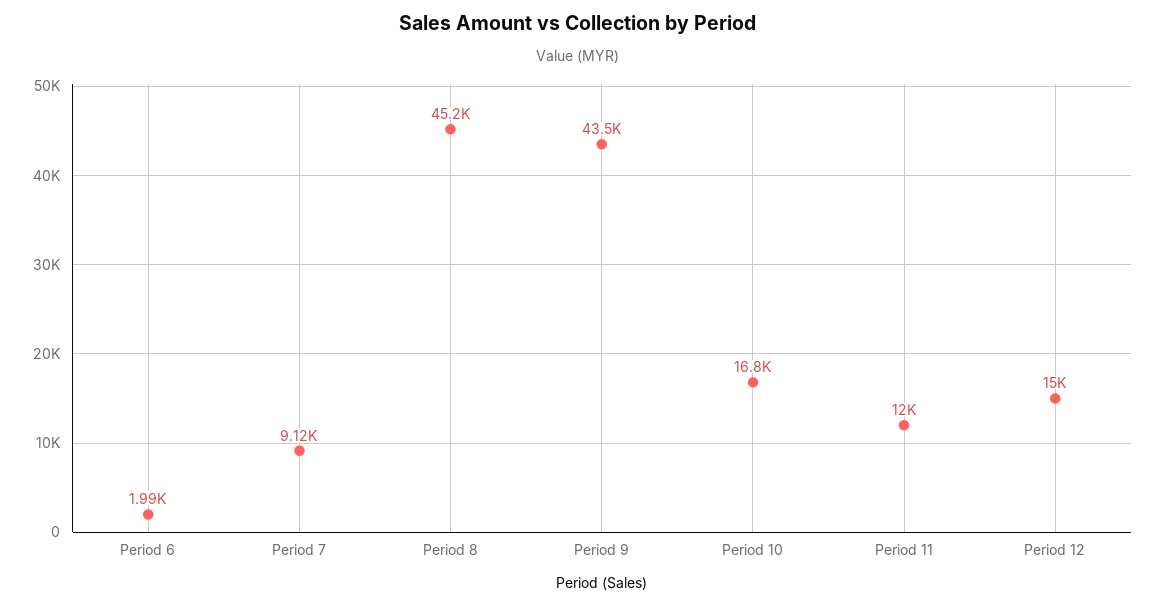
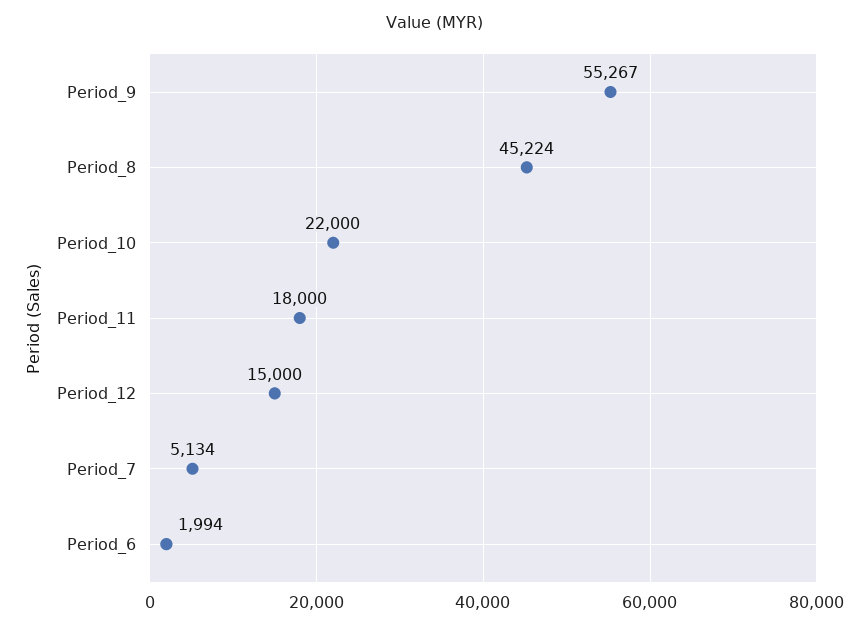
  {
    "Period 6": 1994,
-   "Period 7": 9120,
+   "Period 7": 5134,
    "Period 8": 45224,
-   "Period 9": 43500,
+   "Period 9": 55267,
-   "Period 10": 16800,
+   "Period 10": 22000,
-   "Period 11": 12000,
+   "Period 11": 18000,
    "Period 12": 15000
  }

